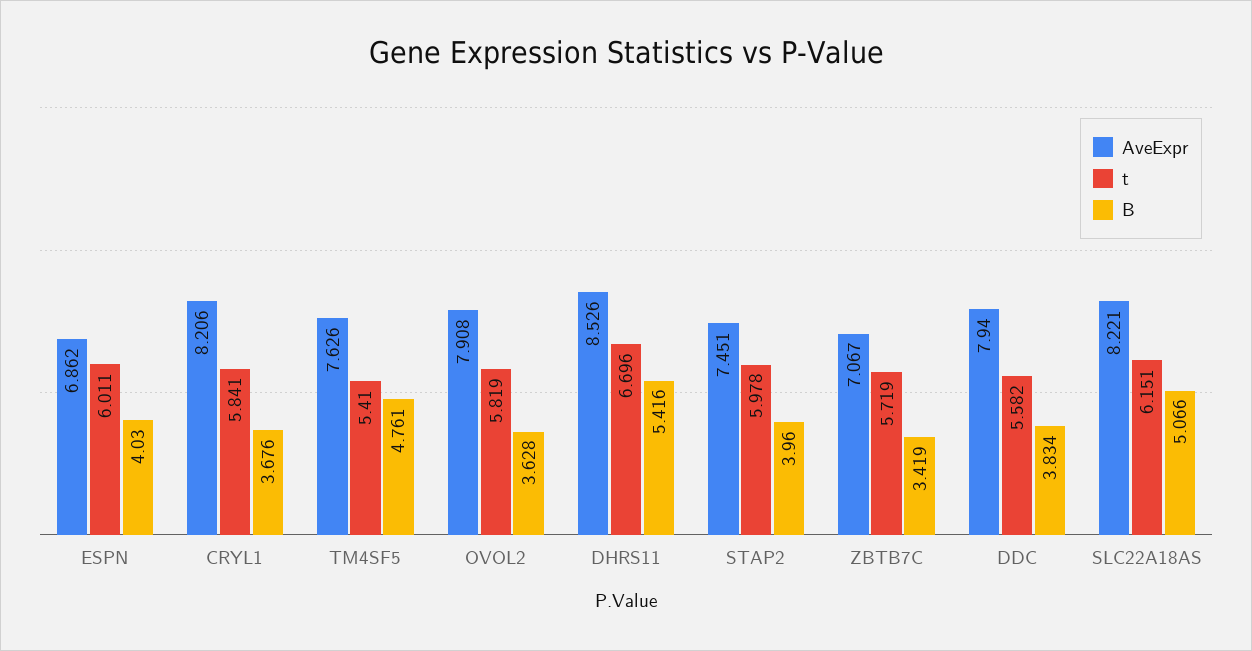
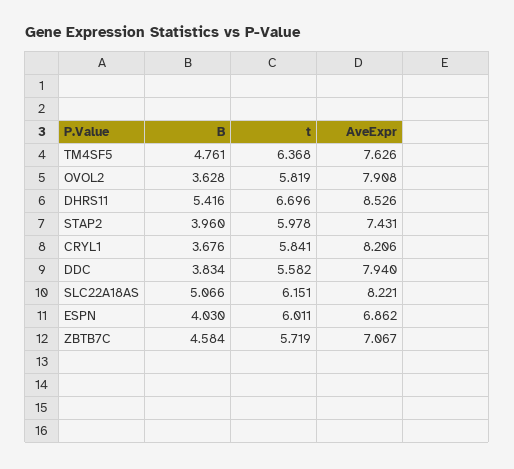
  {
    "AveExpr": {
      "ESPN": 6.862,
      "CRYL1": 8.206,
      "TM4SF5": 7.626,
      "OVOL2": 7.908,
      "DHRS11": 8.526,
-     "STAP2": 7.451,
+     "STAP2": 7.431,
      "ZBTB7C": 7.067,
      "DDC": 7.94,
      "SLC22A18AS": 8.221
    },
    "t": {
      "ESPN": 6.011,
      "CRYL1": 5.841,
-     "TM4SF5": 5.41,
+     "TM4SF5": 6.368,
      "OVOL2": 5.819,
      "DHRS11": 6.696,
      "STAP2": 5.978,
      "ZBTB7C": 5.719,
      "DDC": 5.582,
      "SLC22A18AS": 6.151
    },
    "B": {
      "ESPN": 4.03,
      "CRYL1": 3.676,
      "TM4SF5": 4.761,
      "OVOL2": 3.628,
      "DHRS11": 5.416,
      "STAP2": 3.96,
-     "ZBTB7C": 3.419,
+     "ZBTB7C": 4.584,
      "DDC": 3.834,
      "SLC22A18AS": 5.066
    }
  }

